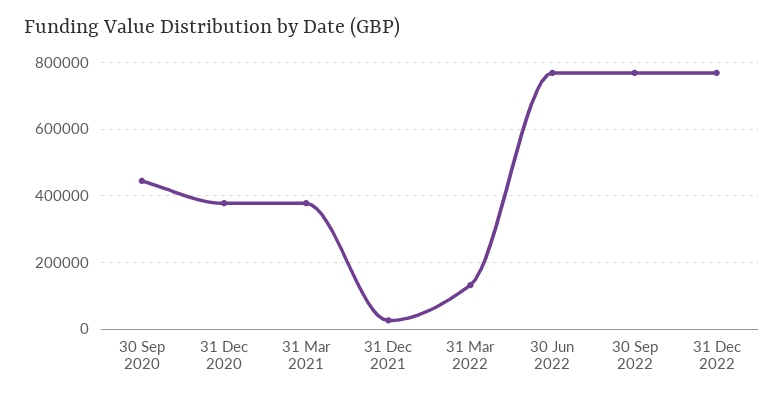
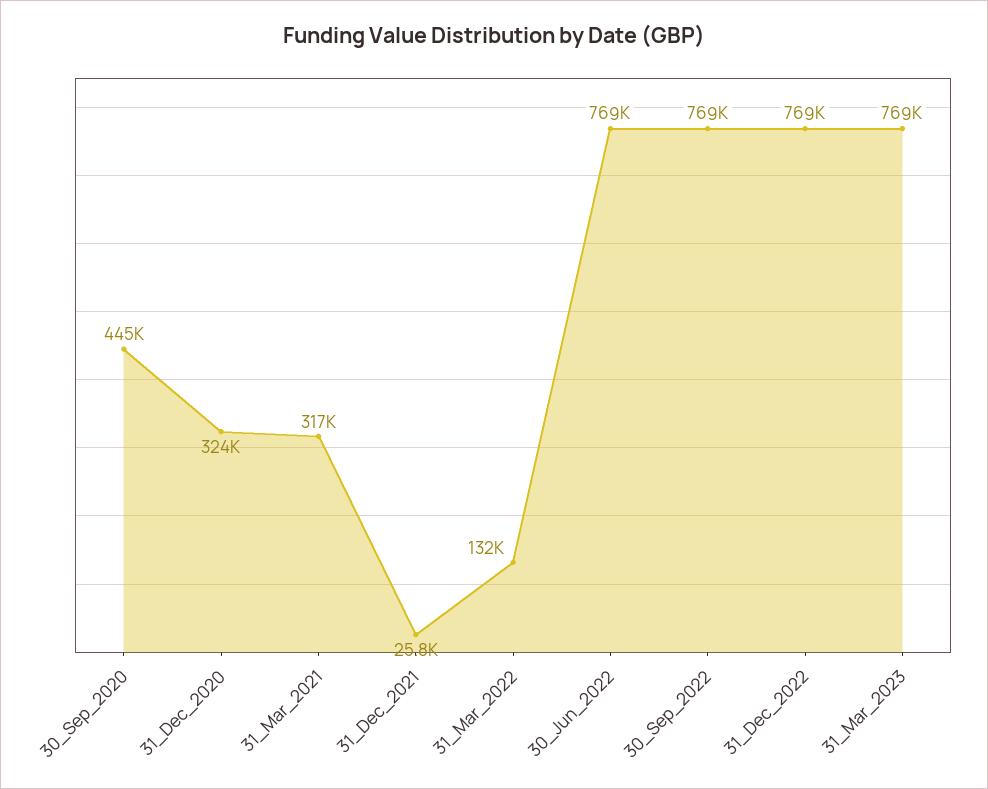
  {
    "30 Sep 2020": 445000,
-   "31 Dec 2020": 380000,
+   "31 Dec 2020": 324000,
-   "31 Mar 2021": 380000,
+   "31 Mar 2021": 317000,
    "31 Dec 2021": 25800,
    "31 Mar 2022": 132000,
    "30 Jun 2022": 769000,
    "30 Sep 2022": 769000,
-   "31 Dec 2022": 769000
+   "31 Dec 2022": 769000,
+   "31_Mar_2023": 769000
  }

